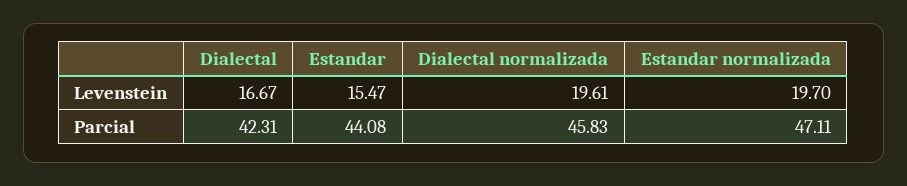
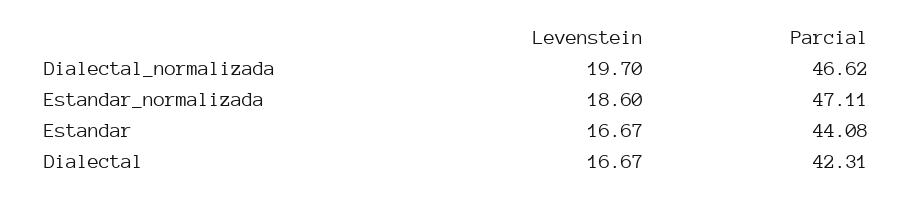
  {
    "Dialectal": {
      "Levenstein": 16.67,
      "Parcial": 42.31
    },
    "Estandar": {
-     "Levenstein": 15.47,
+     "Levenstein": 16.67,
      "Parcial": 44.08
    },
    "Dialectal normalizada": {
-     "Levenstein": 19.61,
+     "Levenstein": 19.7,
-     "Parcial": 45.83
+     "Parcial": 46.62
    },
    "Estandar normalizada": {
-     "Levenstein": 19.7,
+     "Levenstein": 18.6,
      "Parcial": 47.11
    }
  }

